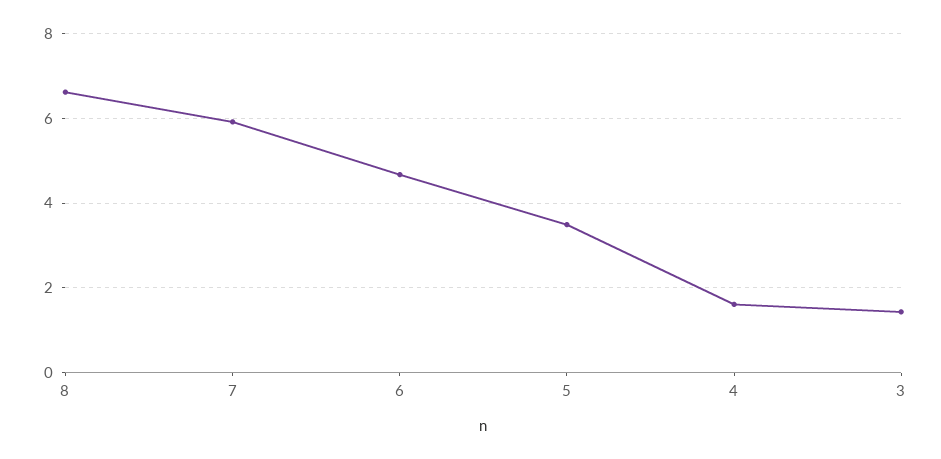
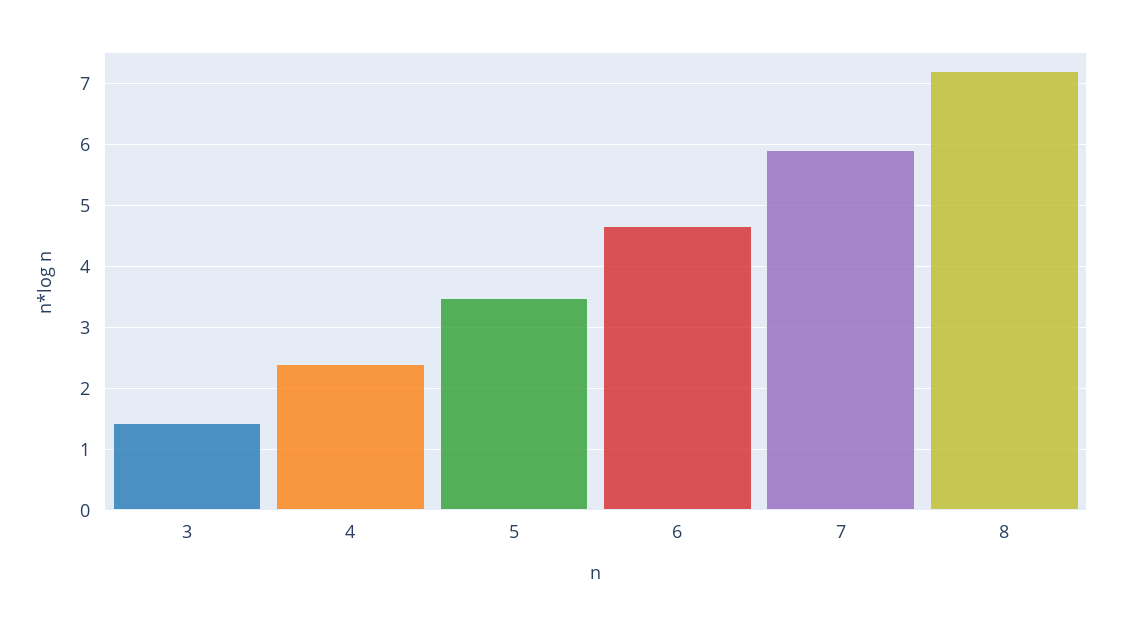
  {
-   "8": 6.6,
+   "8": 7.2,
    "7": 5.9,
    "6": 4.7,
    "5": 3.5,
-   "4": 1.6,
+   "4": 2.4,
    "3": 1.4
  }

